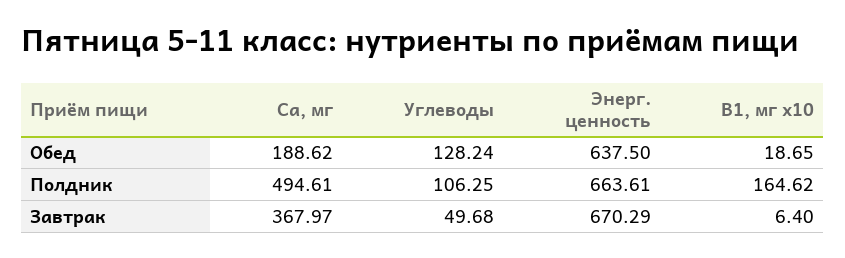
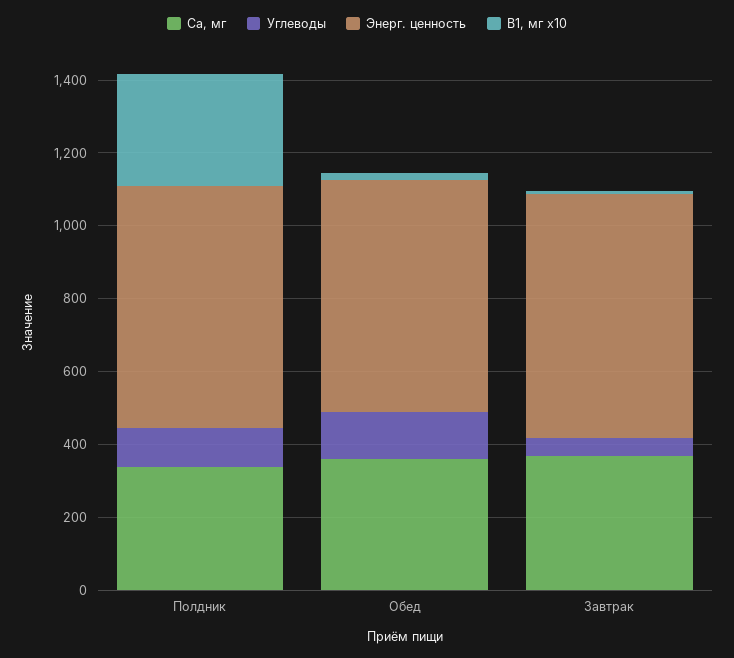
  {
    "Са, мг": {
-     "Обед": 188.62,
+     "Обед": 350,
-     "Полдник": 494.61,
+     "Полдник": 350,
      "Завтрак": 367.97
    },
    "Углеводы": {
      "Обед": 128.24,
      "Полдник": 106.25,
      "Завтрак": 49.68
    },
    "Энерг. ценность": {
      "Обед": 637.5,
      "Полдник": 663.61,
      "Завтрак": 670.29
    },
    "B1, мг x10": {
      "Обед": 18.65,
-     "Полдник": 164.62,
+     "Полдник": 300,
      "Завтрак": 6.4
    }
  }

